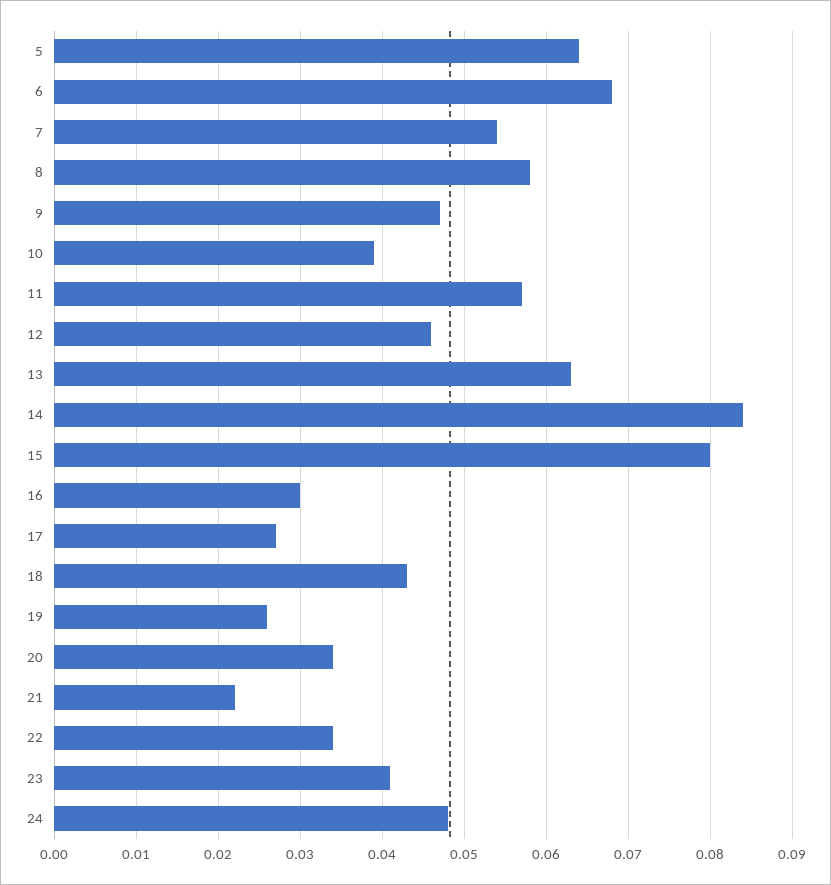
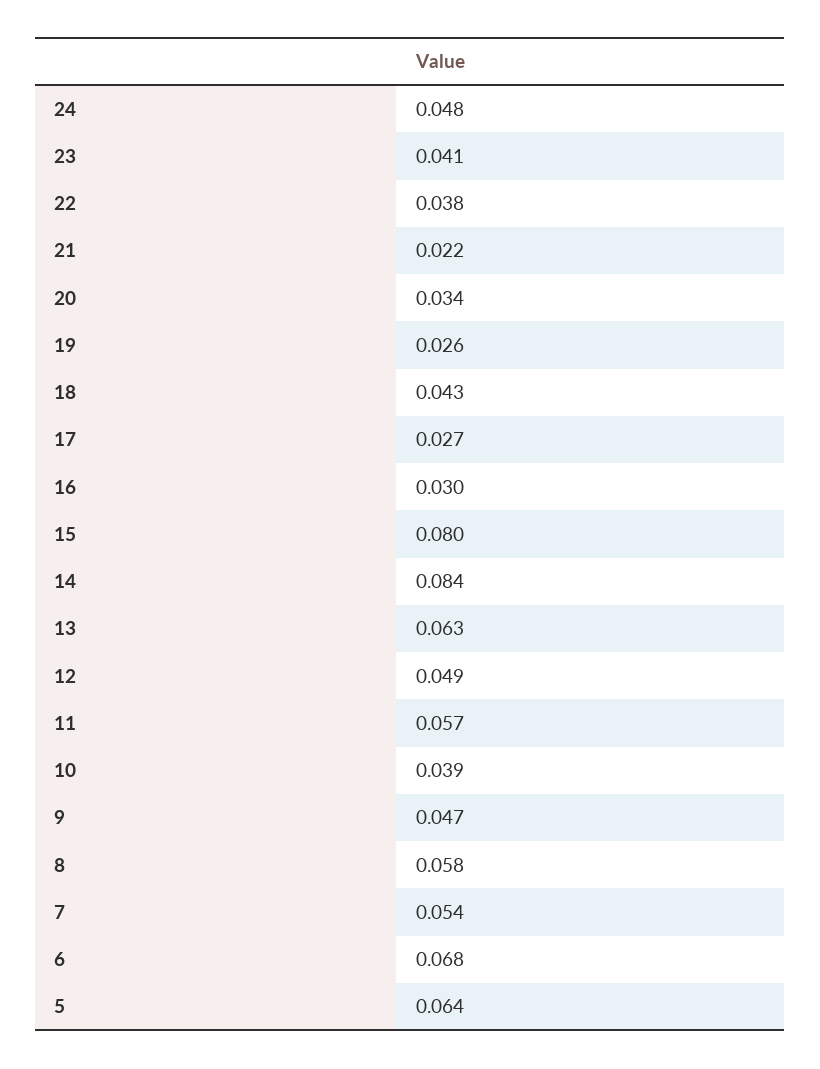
  {
    "5": 0.064,
    "6": 0.068,
    "7": 0.054,
    "8": 0.058,
    "9": 0.047,
    "10": 0.039,
    "11": 0.057,
-   "12": 0.046,
+   "12": 0.049,
    "13": 0.063,
    "14": 0.084,
    "15": 0.08,
    "16": 0.03,
    "17": 0.027,
    "18": 0.043,
    "19": 0.026,
    "20": 0.034,
    "21": 0.022,
-   "22": 0.034,
+   "22": 0.038,
    "23": 0.041,
    "24": 0.048
  }

